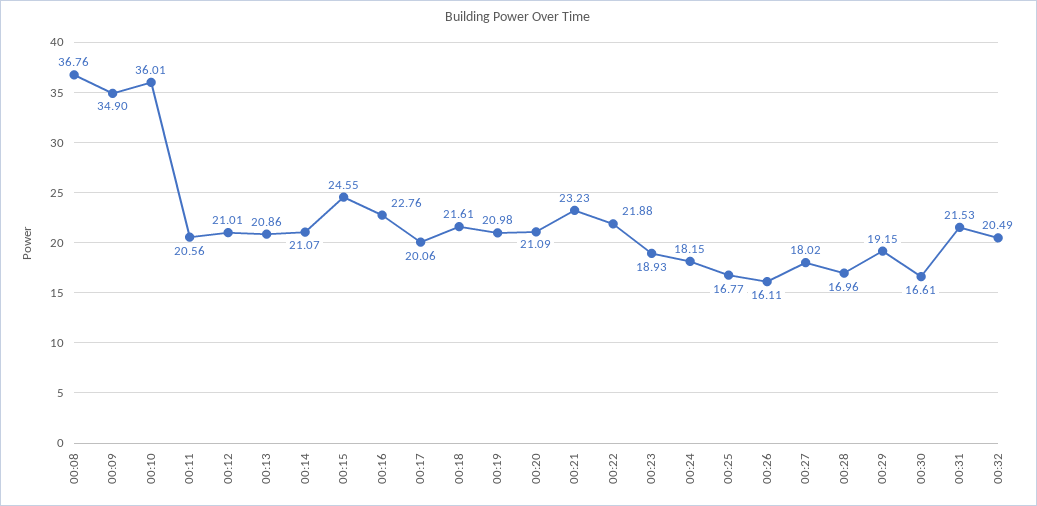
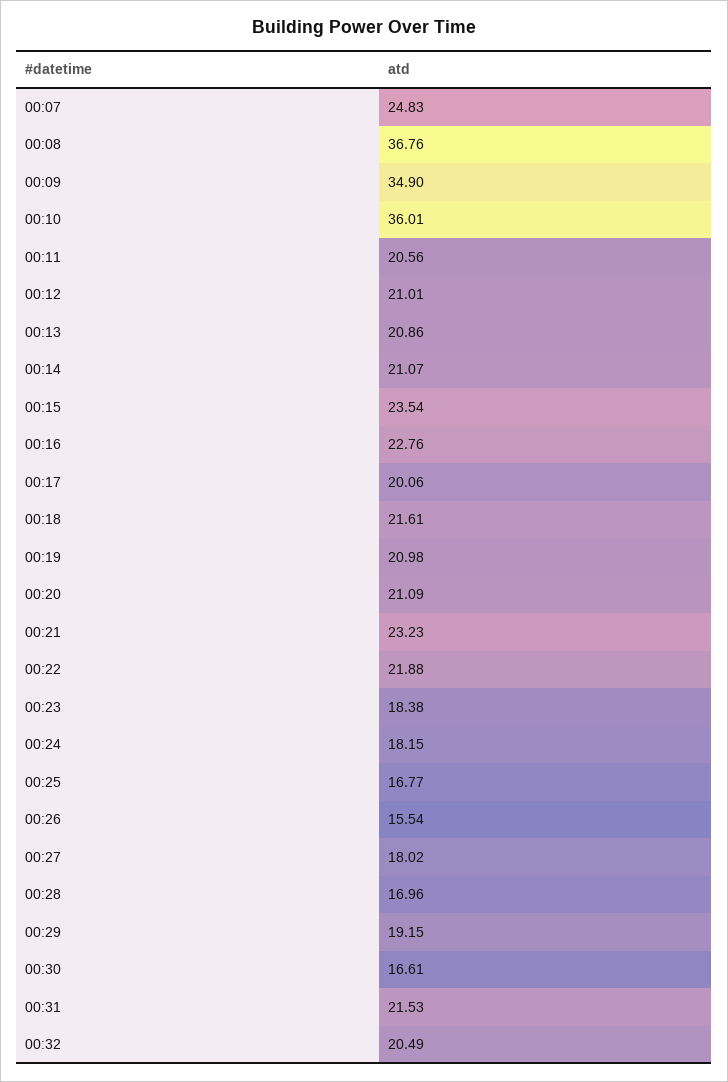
  {
    "00:08": 36.76,
    "00:09": 34.9,
    "00:10": 36.01,
    "00:11": 20.56,
    "00:12": 21.01,
    "00:13": 20.86,
    "00:14": 21.07,
-   "00:15": 24.55,
+   "00:15": 23.54,
    "00:16": 22.76,
    "00:17": 20.06,
    "00:18": 21.61,
    "00:19": 20.98,
    "00:20": 21.09,
    "00:21": 23.23,
    "00:22": 21.88,
-   "00:23": 18.93,
+   "00:23": 18.38,
    "00:24": 18.15,
    "00:25": 16.77,
-   "00:26": 16.11,
+   "00:26": 15.54,
    "00:27": 18.02,
    "00:28": 16.96,
    "00:29": 19.15,
    "00:30": 16.61,
    "00:31": 21.53,
-   "00:32": 20.49
+   "00:32": 20.49,
+   "00:07": 24.83
  }

